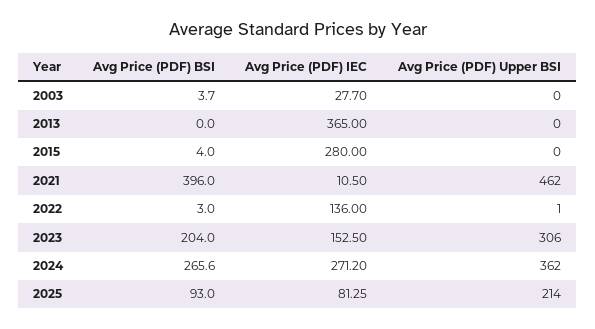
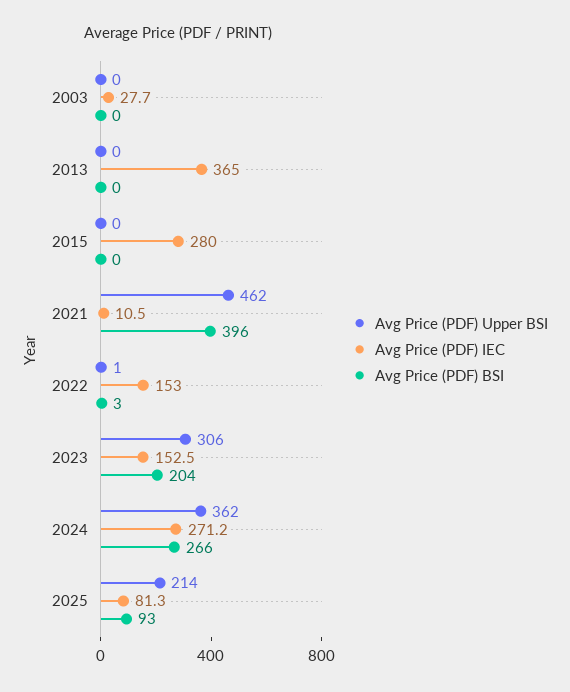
  {
    "Avg Price (PDF) BSI": {
-     "2003": 3.7,
+     "2003": 0,
      "2013": 0,
-     "2015": 4,
+     "2015": 0,
      "2021": 396,
      "2022": 3,
      "2023": 204,
      "2024": 265.6,
      "2025": 93
    },
    "Avg Price (PDF) IEC": {
      "2003": 27.7,
      "2013": 365,
      "2015": 280,
      "2021": 10.5,
-     "2022": 136,
+     "2022": 153,
      "2023": 152.5,
      "2024": 271.2,
      "2025": 81.25
    },
    "Avg Price (PDF) Upper BSI": {
      "2003": 0,
      "2013": 0,
      "2015": 0,
      "2021": 462,
      "2022": 1,
      "2023": 306,
      "2024": 362,
      "2025": 214
    }
  }

